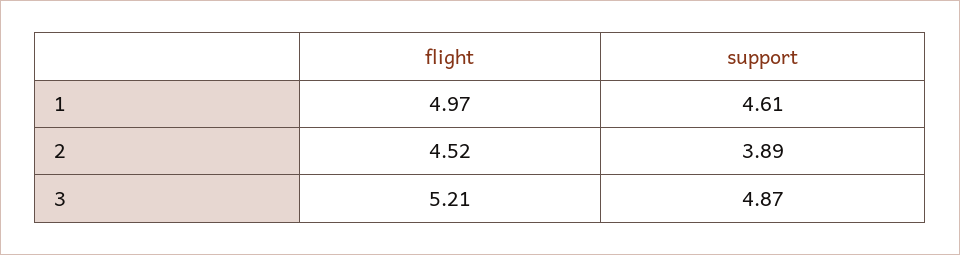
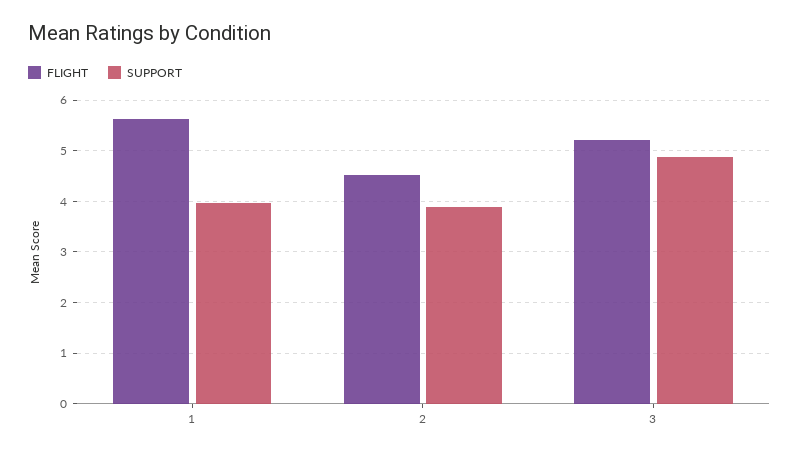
  {
    "flight": {
-     "1": 4.97,
+     "1": 5.6,
      "2": 4.52,
      "3": 5.21
    },
    "support": {
-     "1": 4.61,
+     "1": 4,
      "2": 3.89,
      "3": 4.87
    }
  }

